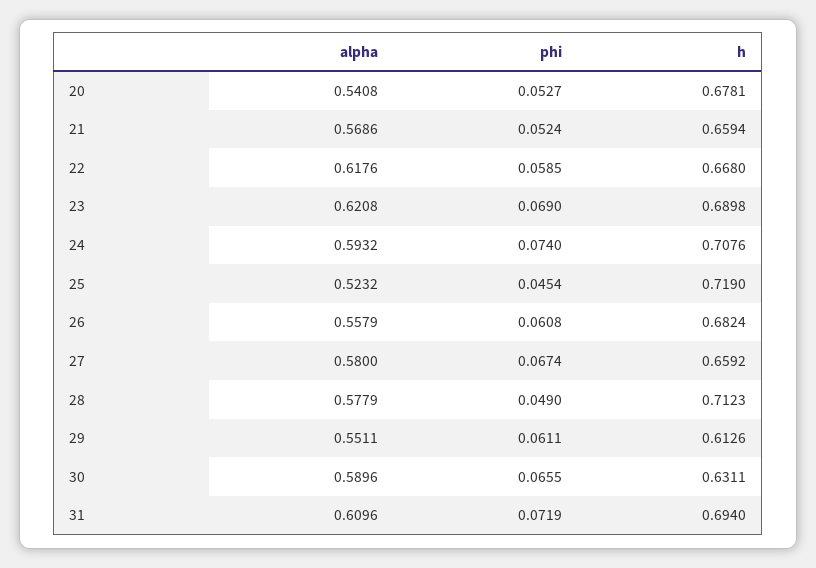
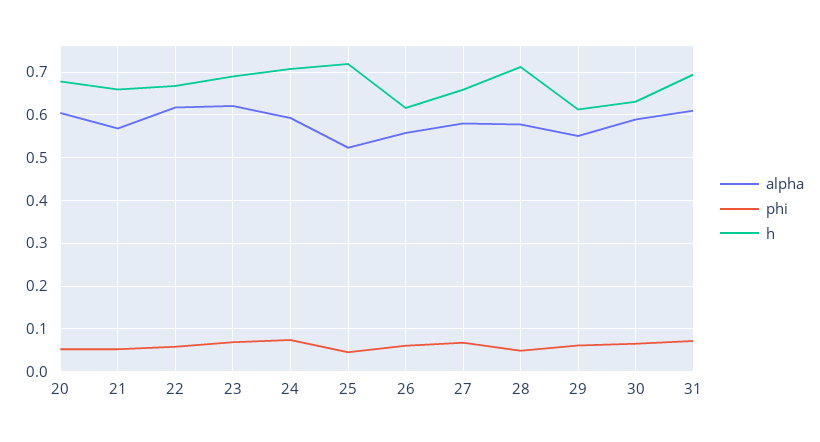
  {
    "alpha": {
-     "20": 0.5408,
+     "20": 0.6,
      "21": 0.5686,
      "22": 0.6176,
      "23": 0.6208,
      "24": 0.5932,
      "25": 0.5232,
      "26": 0.5579,
      "27": 0.58,
      "28": 0.5779,
      "29": 0.5511,
      "30": 0.5896,
      "31": 0.6096
    },
    "phi": {
      "20": 0.0527,
      "21": 0.0524,
      "22": 0.0585,
      "23": 0.069,
      "24": 0.074,
      "25": 0.0454,
      "26": 0.0608,
      "27": 0.0674,
      "28": 0.049,
      "29": 0.0611,
      "30": 0.0655,
      "31": 0.0719
    },
    "h": {
      "20": 0.6781,
      "21": 0.6594,
      "22": 0.668,
      "23": 0.6898,
      "24": 0.7076,
      "25": 0.719,
-     "26": 0.6824,
+     "26": 0.62,
      "27": 0.6592,
      "28": 0.7123,
      "29": 0.6126,
      "30": 0.6311,
      "31": 0.694
    }
  }

